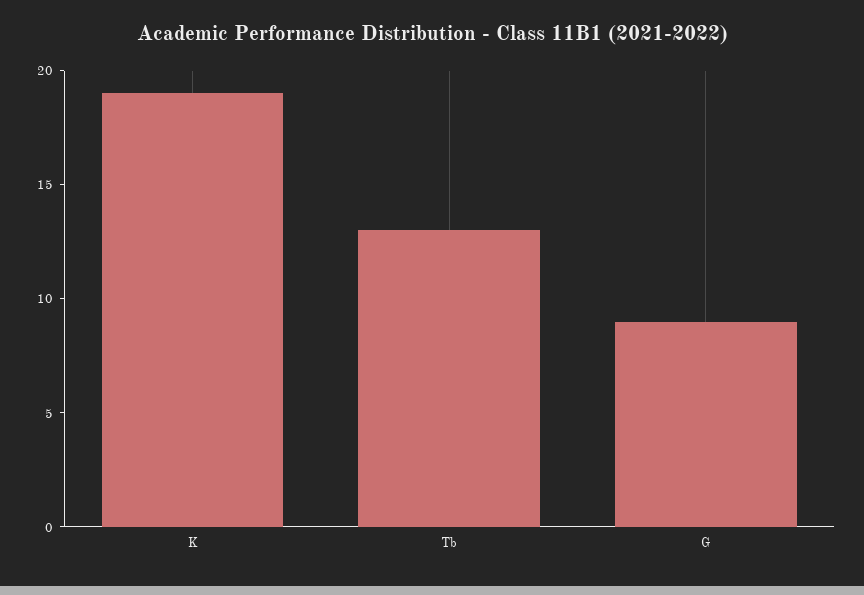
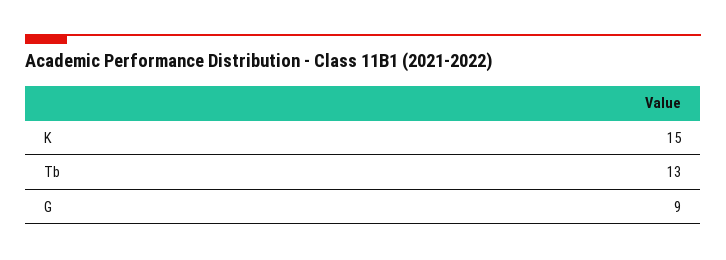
  {
-   "K": 19,
+   "K": 15,
    "Tb": 13,
    "G": 9
  }

